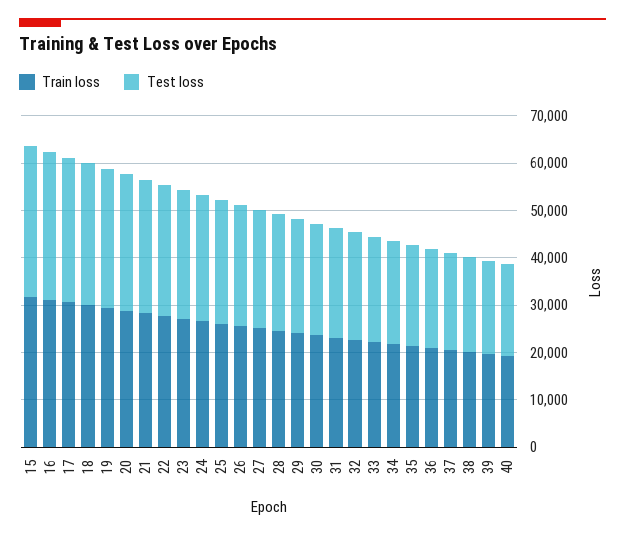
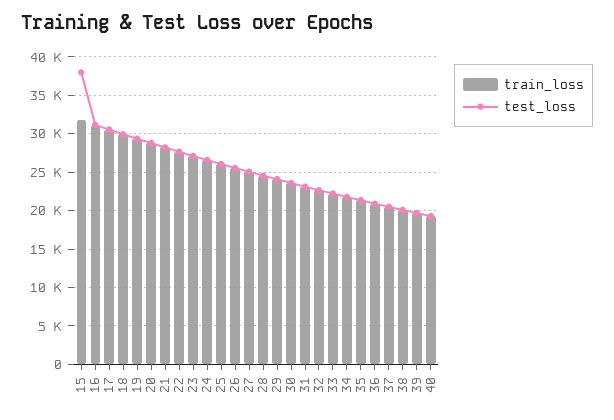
  {
    "Train loss": {
      "15": 32000,
      "16": 31000,
      "17": 31000,
      "18": 30000,
      "19": 29000,
      "20": 29000,
      "21": 28000,
      "22": 28000,
      "23": 27000,
      "24": 27000,
      "25": 26000,
      "26": 26000,
      "27": 25000,
      "28": 25000,
      "29": 24000,
      "30": 24000,
      "31": 23000,
      "32": 23000,
      "33": 22000,
      "34": 22000,
      "35": 21000,
      "36": 21000,
      "37": 21000,
      "38": 20000,
      "39": 20000,
      "40": 19000
    },
    "Test loss": {
-     "15": 32000,
+     "15": 38000,
      "16": 31000,
      "17": 31000,
      "18": 30000,
      "19": 29000,
      "20": 29000,
      "21": 28000,
      "22": 28000,
      "23": 27000,
      "24": 27000,
      "25": 26000,
      "26": 26000,
      "27": 25000,
      "28": 25000,
      "29": 24000,
      "30": 24000,
      "31": 23000,
      "32": 23000,
      "33": 22000,
      "34": 22000,
      "35": 21000,
      "36": 21000,
      "37": 21000,
      "38": 20000,
      "39": 20000,
      "40": 19000
    }
  }

